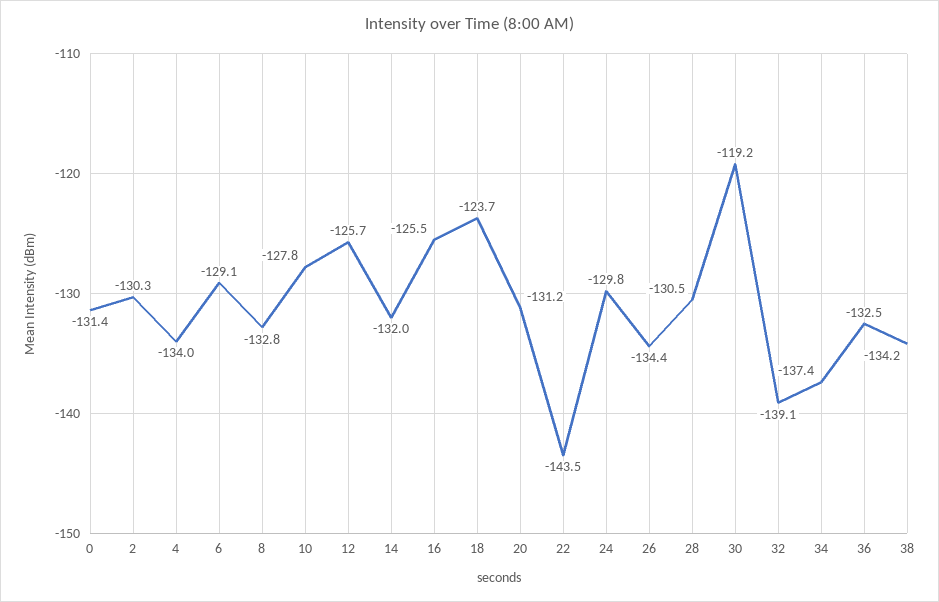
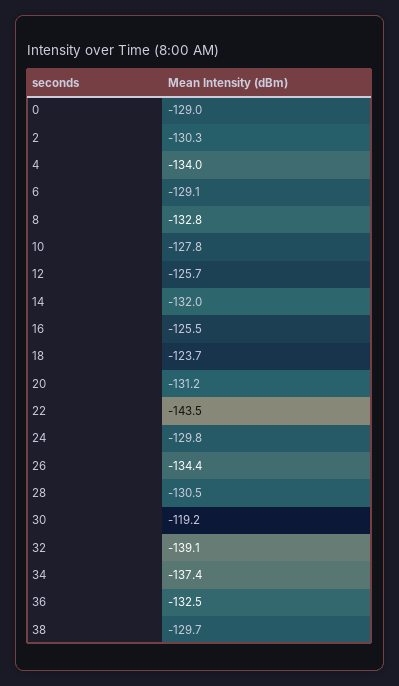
  {
-   "0": -131.4,
+   "0": -129,
    "2": -130.3,
    "4": -134,
    "6": -129.1,
    "8": -132.8,
    "10": -127.8,
    "12": -125.7,
    "14": -132,
    "16": -125.5,
    "18": -123.7,
    "20": -131.2,
    "22": -143.5,
    "24": -129.8,
    "26": -134.4,
    "28": -130.5,
    "30": -119.2,
    "32": -139.1,
    "34": -137.4,
    "36": -132.5,
-   "38": -134.2
+   "38": -129.7
  }

